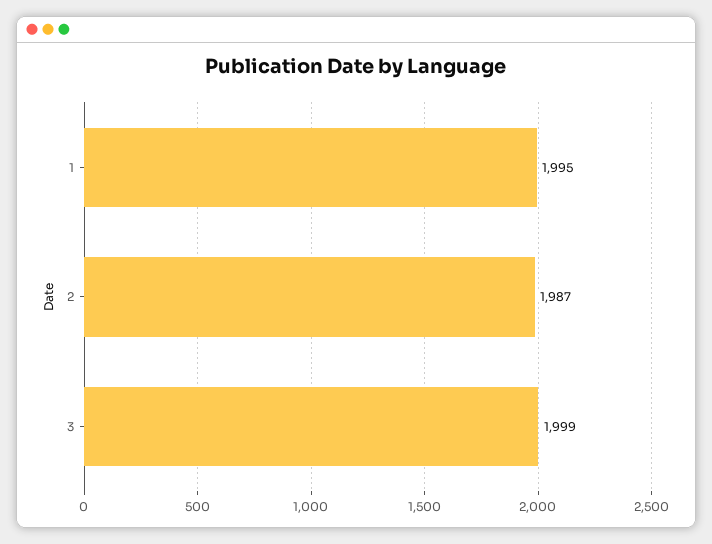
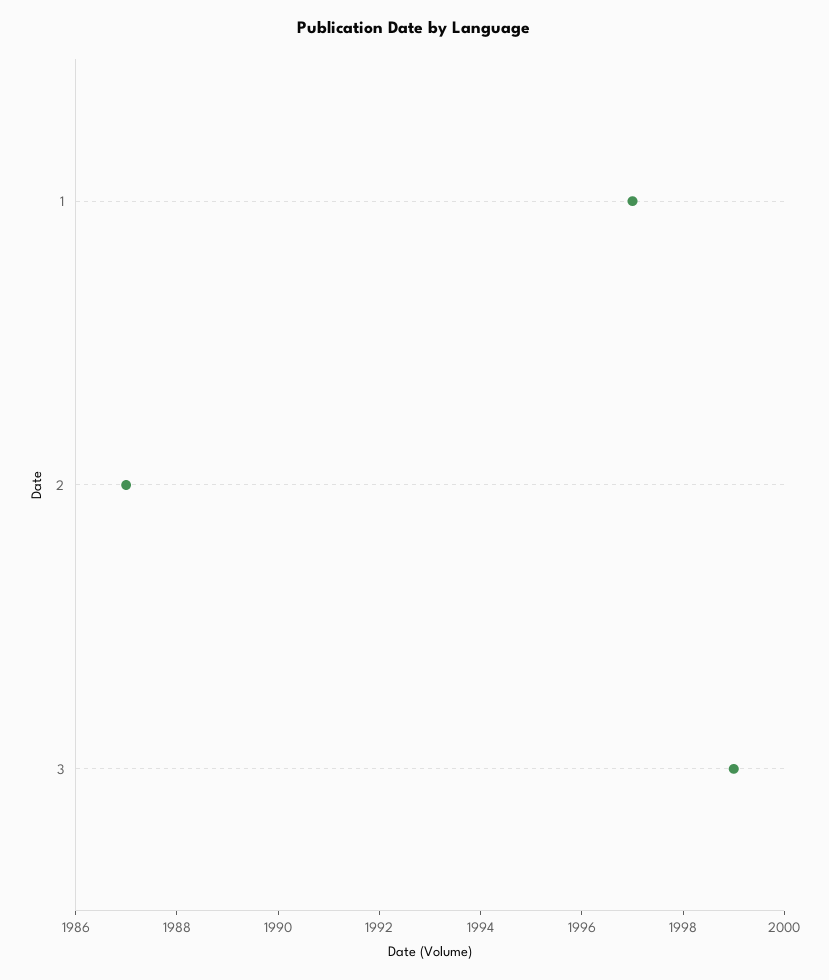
  {
-   "1": 1995,
+   "1": 1997,
    "2": 1987,
    "3": 1999
  }

